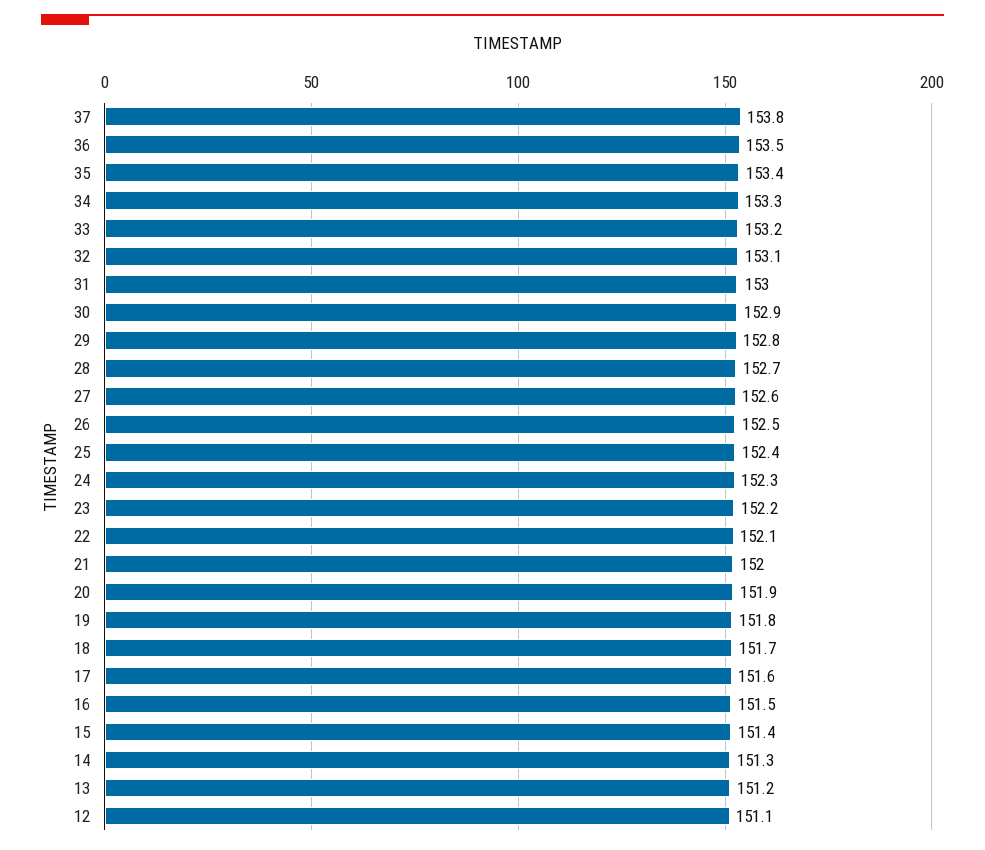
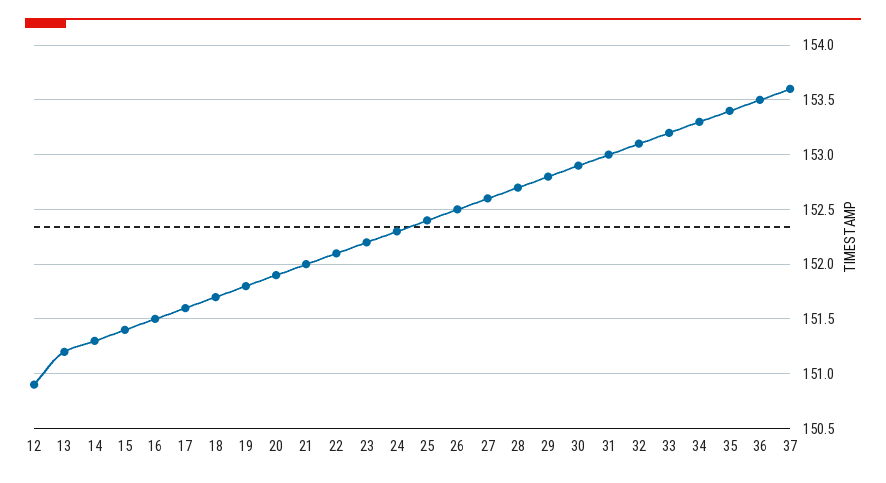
  {
-   "37": 153.8,
+   "37": 153.6,
    "36": 153.5,
    "35": 153.4,
    "34": 153.3,
    "33": 153.2,
    "32": 153.1,
    "31": 153,
    "30": 152.9,
    "29": 152.8,
    "28": 152.7,
    "27": 152.6,
    "26": 152.5,
    "25": 152.4,
    "24": 152.3,
    "23": 152.2,
    "22": 152.1,
    "21": 152,
    "20": 151.9,
    "19": 151.8,
    "18": 151.7,
    "17": 151.6,
    "16": 151.5,
    "15": 151.4,
    "14": 151.3,
    "13": 151.2,
-   "12": 151.1
+   "12": 150.9
  }

